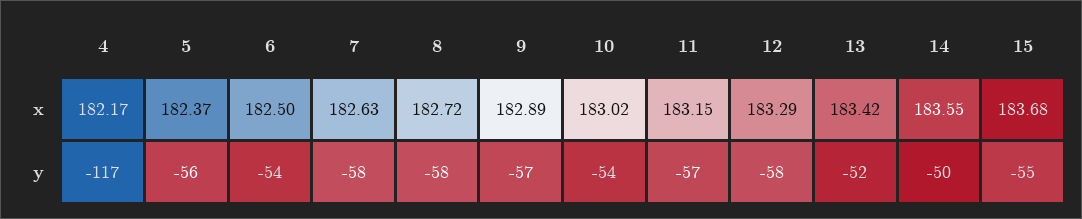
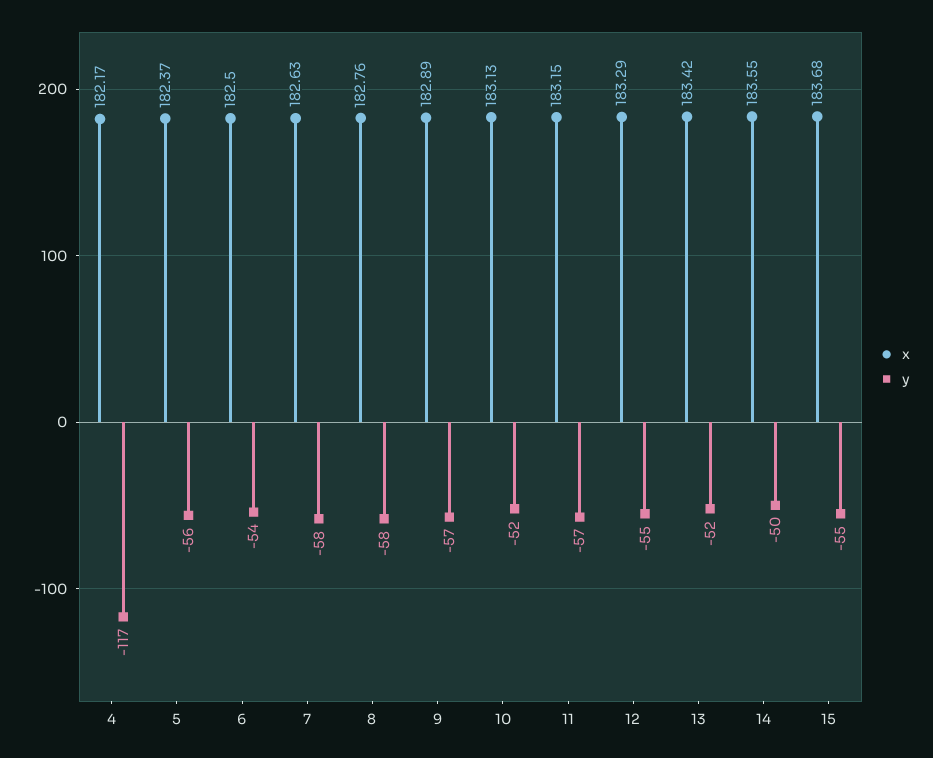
  {
    "x": {
      "4": 182.17,
      "5": 182.37,
      "6": 182.5,
      "7": 182.63,
-     "8": 182.72,
+     "8": 182.76,
      "9": 182.89,
-     "10": 183.02,
+     "10": 183.13,
      "11": 183.15,
      "12": 183.29,
      "13": 183.42,
      "14": 183.55,
      "15": 183.68
    },
    "y": {
      "4": -117,
      "5": -56,
      "6": -54,
      "7": -58,
      "8": -58,
      "9": -57,
-     "10": -54,
+     "10": -52,
      "11": -57,
-     "12": -58,
+     "12": -55,
      "13": -52,
      "14": -50,
      "15": -55
    }
  }

